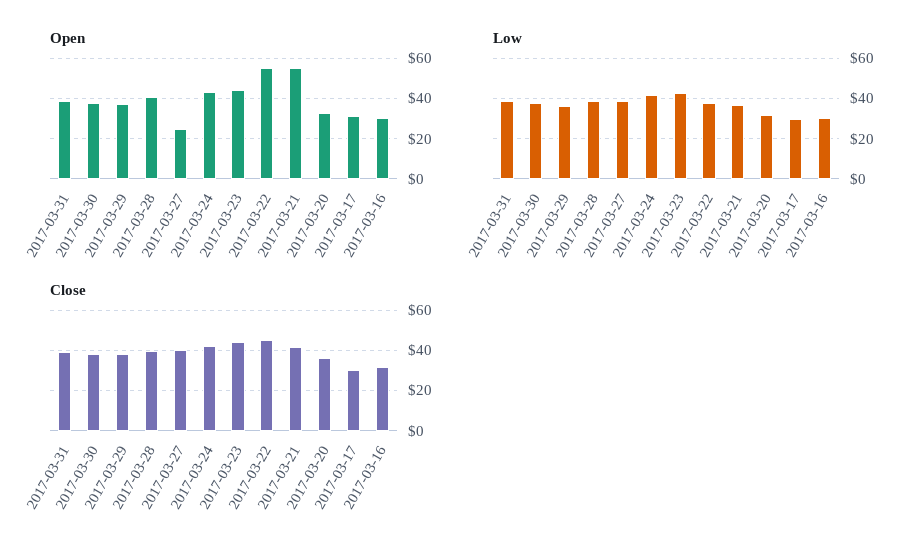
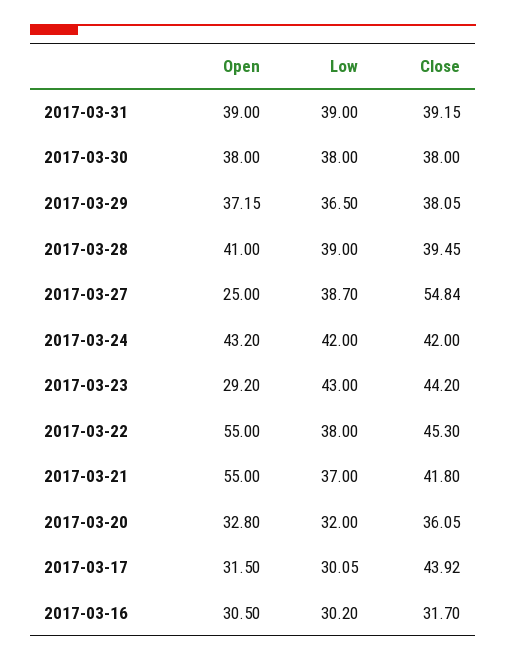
  {
    "Open": {
      "2017-03-31": 39,
      "2017-03-30": 38,
      "2017-03-29": 37.15,
      "2017-03-28": 41,
      "2017-03-27": 25,
      "2017-03-24": 43.2,
-     "2017-03-23": 45,
+     "2017-03-23": 29.2,
      "2017-03-22": 55,
      "2017-03-21": 55,
      "2017-03-20": 32.8,
      "2017-03-17": 31.5,
      "2017-03-16": 30.5
    },
    "Low": {
      "2017-03-31": 39,
      "2017-03-30": 38,
      "2017-03-29": 36.5,
      "2017-03-28": 39,
      "2017-03-27": 38.7,
      "2017-03-24": 42,
      "2017-03-23": 43,
      "2017-03-22": 38,
      "2017-03-21": 37,
      "2017-03-20": 32,
      "2017-03-17": 30.05,
      "2017-03-16": 30.2
    },
    "Close": {
      "2017-03-31": 39.15,
      "2017-03-30": 38,
      "2017-03-29": 38.05,
      "2017-03-28": 39.45,
-     "2017-03-27": 40,
+     "2017-03-27": 54.84,
      "2017-03-24": 42,
      "2017-03-23": 44.2,
      "2017-03-22": 45.3,
      "2017-03-21": 41.8,
      "2017-03-20": 36.05,
-     "2017-03-17": 30,
+     "2017-03-17": 43.92,
      "2017-03-16": 31.7
    }
  }

